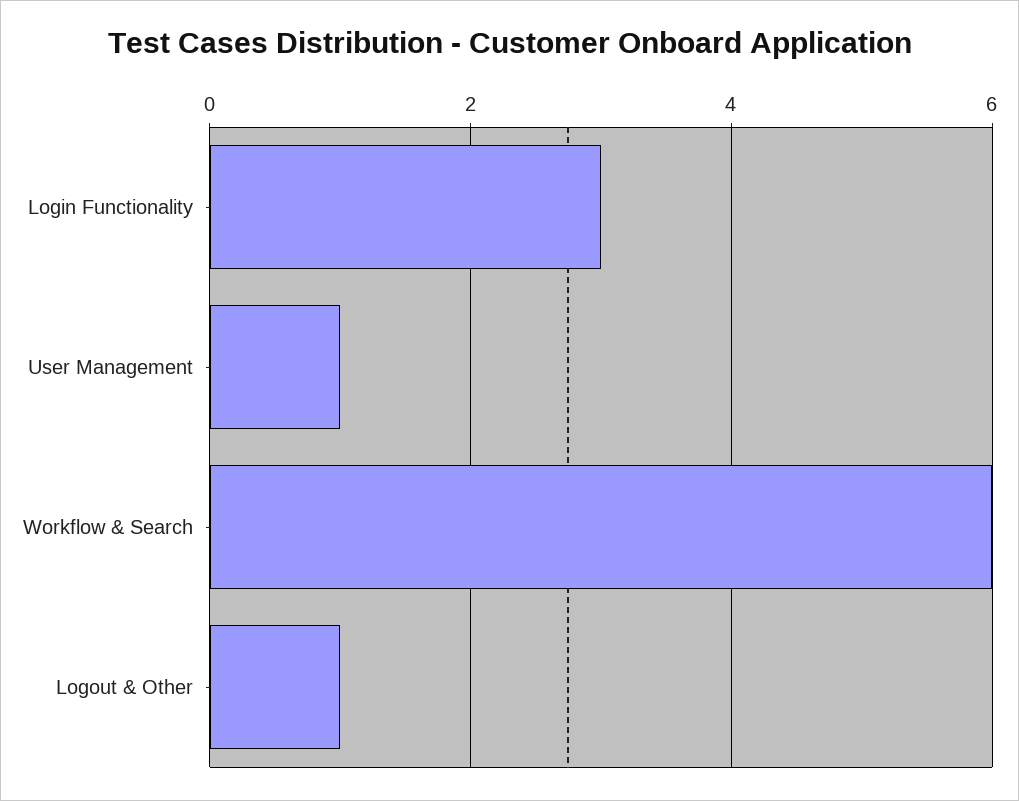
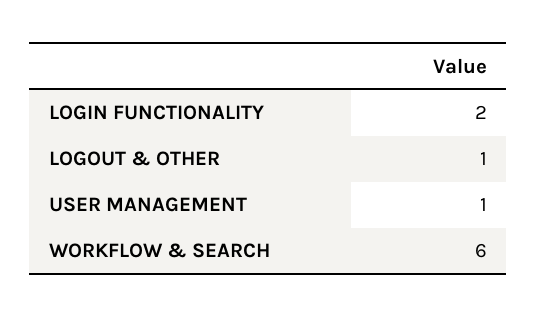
  {
-   "Login Functionality": 3,
+   "Login Functionality": 2,
    "User Management": 1,
    "Workflow & Search": 6,
    "Logout & Other": 1
  }

